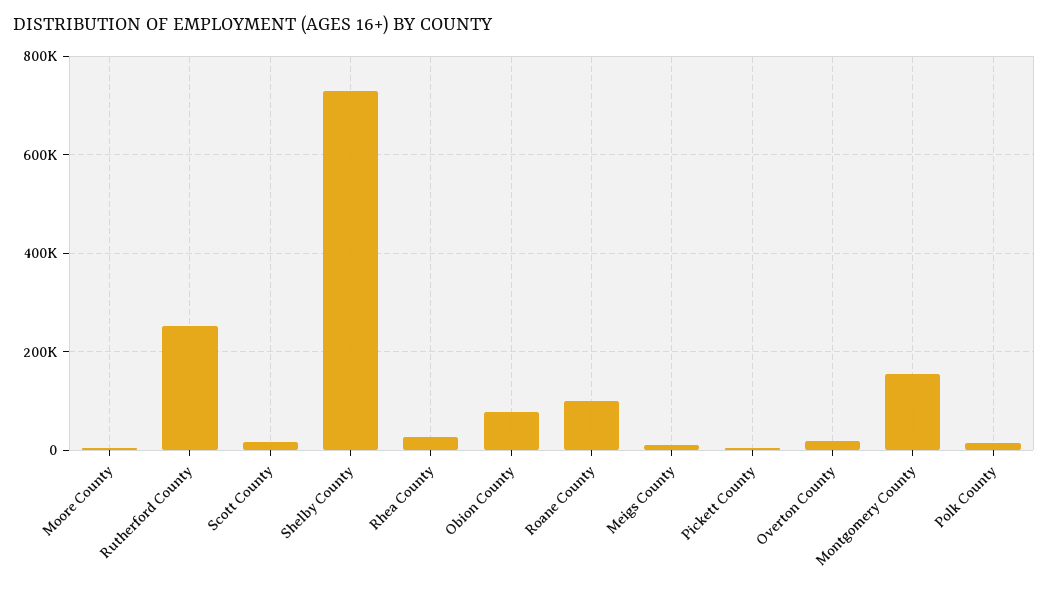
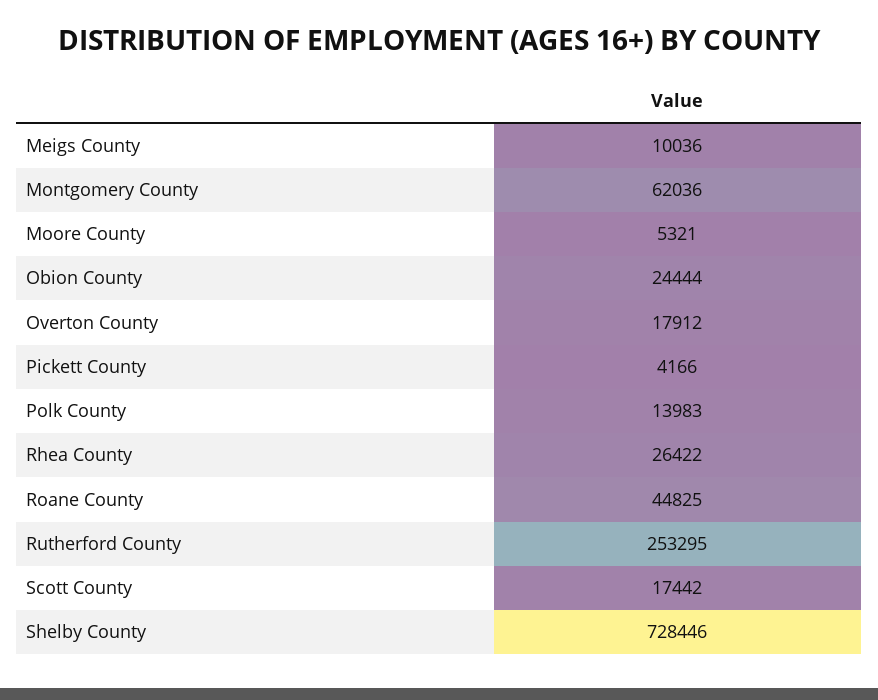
  {
    "Moore County": 5321,
    "Rutherford County": 253295,
    "Scott County": 17442,
    "Shelby County": 728446,
    "Rhea County": 26422,
-   "Obion County": 80000,
+   "Obion County": 24444,
-   "Roane County": 100000,
+   "Roane County": 44825,
    "Meigs County": 10036,
    "Pickett County": 4166,
    "Overton County": 17912,
-   "Montgomery County": 160000,
+   "Montgomery County": 62036,
    "Polk County": 13983
  }

